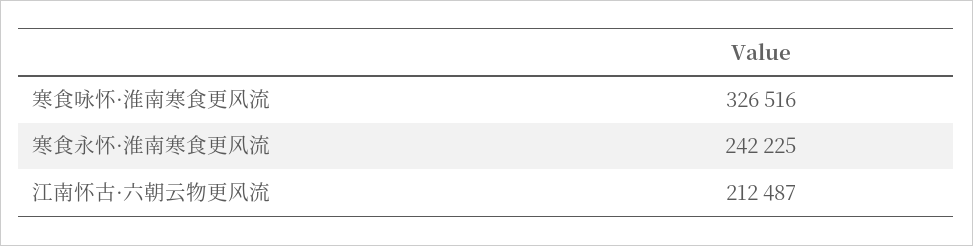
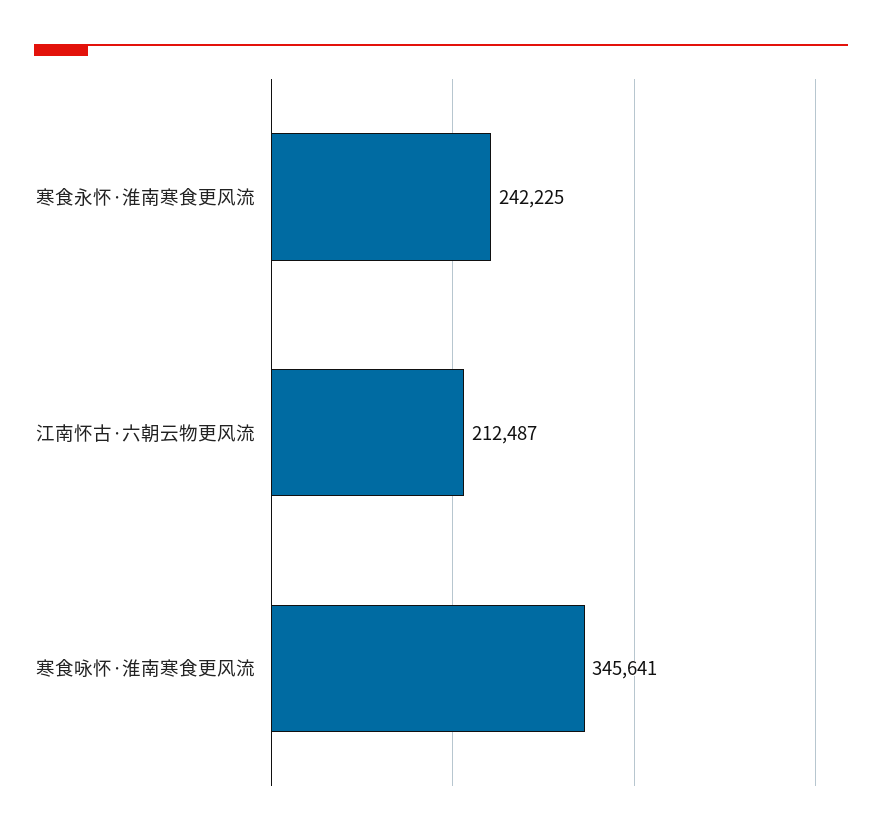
  {
-   "寒食咏怀·淮南寒食更风流": 326516,
+   "寒食咏怀·淮南寒食更风流": 345641,
    "寒食永怀·淮南寒食更风流": 242225,
    "江南怀古·六朝云物更风流": 212487
  }

